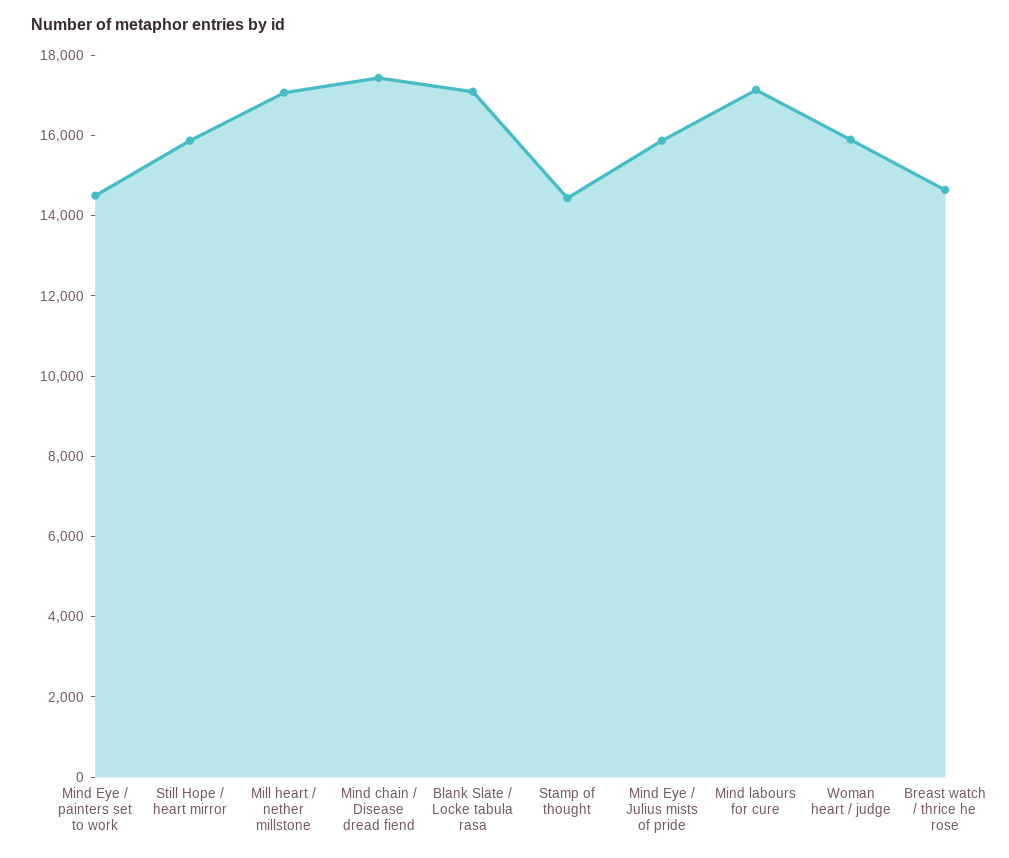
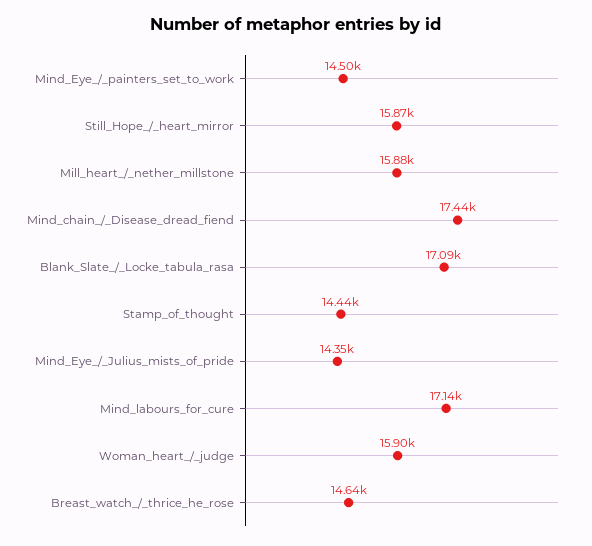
  {
    "Mind Eye / painters set to work": 14500,
    "Still Hope / heart mirror": 15870,
-   "Mill heart / nether millstone": 17000,
+   "Mill heart / nether millstone": 15880,
    "Mind chain / Disease dread fiend": 17440,
    "Blank Slate / Locke tabula rasa": 17090,
    "Stamp of thought": 14440,
-   "Mind Eye / Julius mists of pride": 16000,
+   "Mind Eye / Julius mists of pride": 14350,
    "Mind labours for cure": 17140,
    "Woman heart / judge": 15900,
    "Breast watch / thrice he rose": 14640
  }

